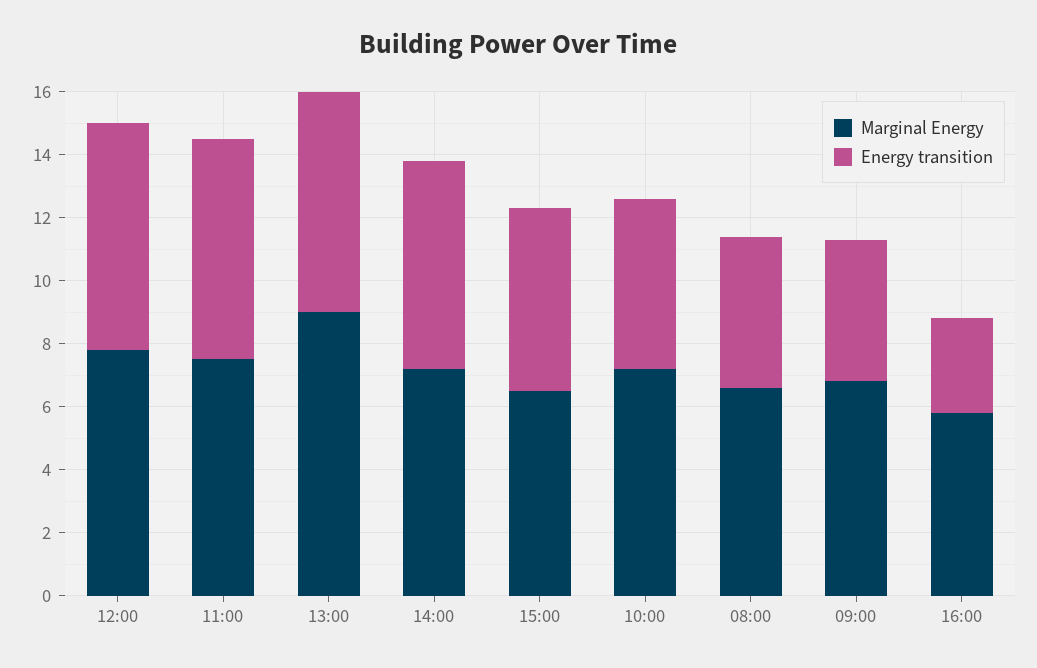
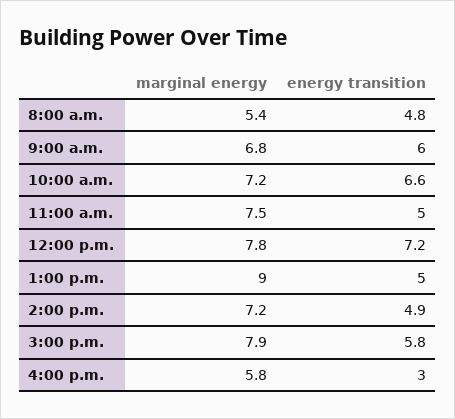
  {
    "Marginal Energy": {
      "12:00": 7.8,
      "11:00": 7.5,
      "13:00": 9,
      "14:00": 7.2,
-     "15:00": 6.5,
+     "15:00": 7.9,
      "10:00": 7.2,
-     "08:00": 6.5,
+     "08:00": 5.4,
      "09:00": 6.8,
      "16:00": 5.8
    },
    "Energy transition": {
      "12:00": 7.2,
-     "11:00": 7,
+     "11:00": 5,
-     "13:00": 7,
+     "13:00": 5,
-     "14:00": 6.5,
+     "14:00": 4.9,
      "15:00": 5.8,
-     "10:00": 5.5,
+     "10:00": 6.6,
      "08:00": 4.8,
-     "09:00": 4.5,
+     "09:00": 6,
      "16:00": 3
    }
  }

